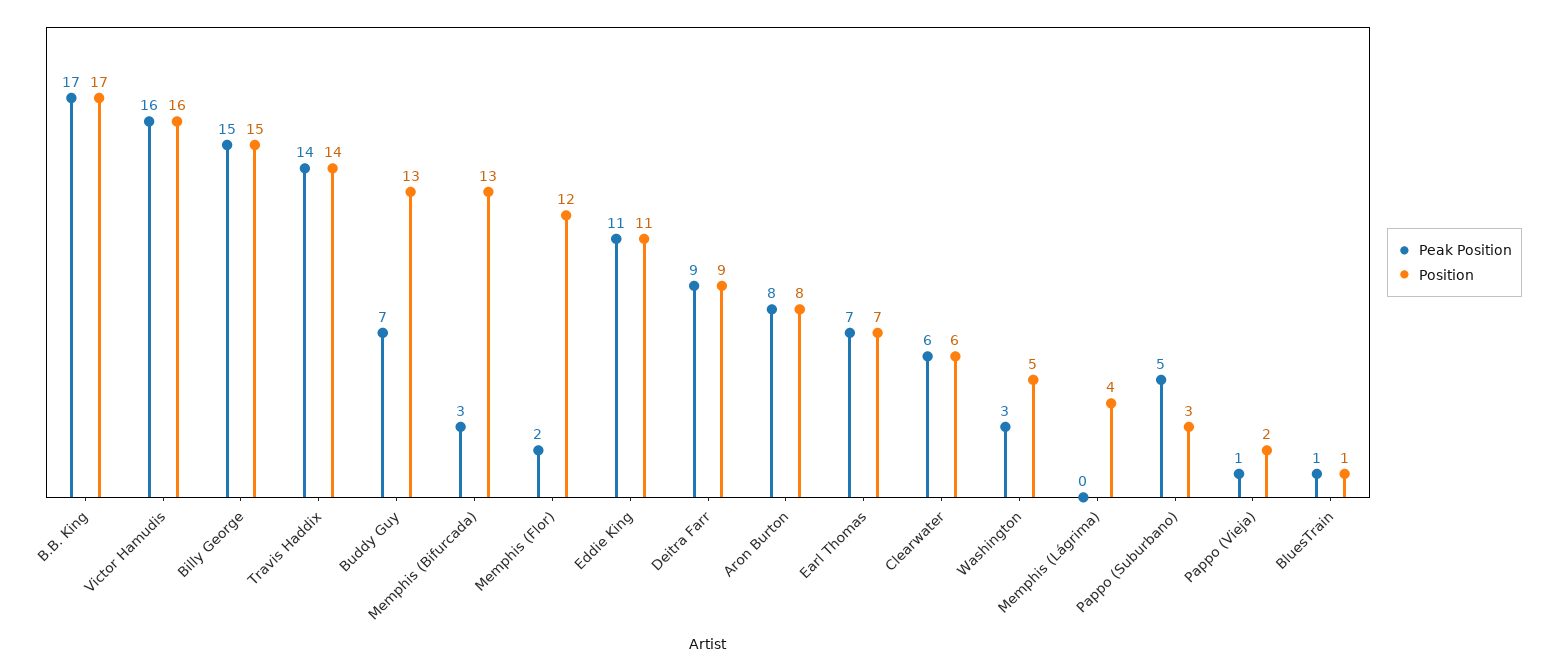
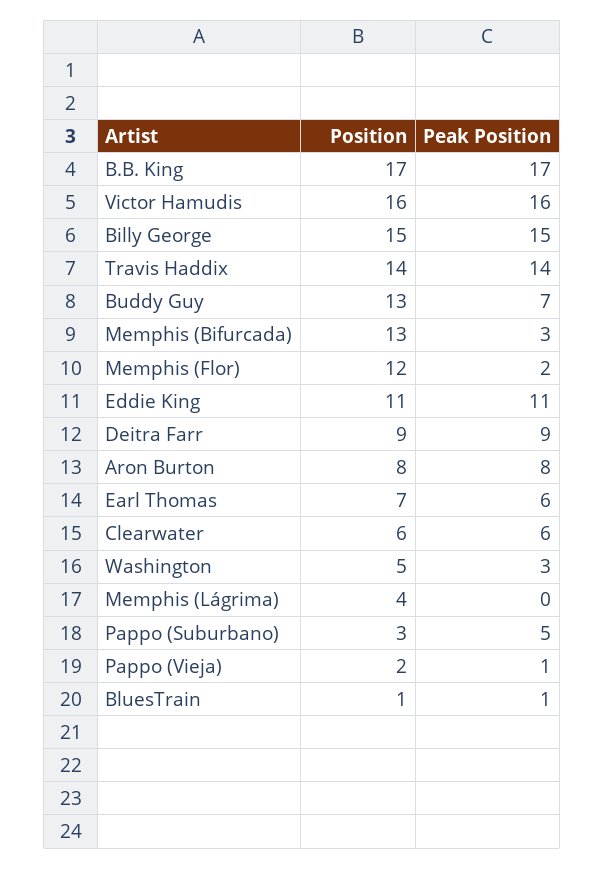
  {
    "Peak Position": {
      "B.B. King": 17,
      "Victor Hamudis": 16,
      "Billy George": 15,
      "Travis Haddix": 14,
      "Buddy Guy": 7,
      "Memphis (Bifurcada)": 3,
      "Memphis (Flor)": 2,
      "Eddie King": 11,
      "Deitra Farr": 9,
      "Aron Burton": 8,
-     "Earl Thomas": 7,
+     "Earl Thomas": 6,
      "Clearwater": 6,
      "Washington": 3,
      "Memphis (Lágrima)": 0,
      "Pappo (Suburbano)": 5,
      "Pappo (Vieja)": 1,
      "BluesTrain": 1
    },
    "Position": {
      "B.B. King": 17,
      "Victor Hamudis": 16,
      "Billy George": 15,
      "Travis Haddix": 14,
      "Buddy Guy": 13,
      "Memphis (Bifurcada)": 13,
      "Memphis (Flor)": 12,
      "Eddie King": 11,
      "Deitra Farr": 9,
      "Aron Burton": 8,
      "Earl Thomas": 7,
      "Clearwater": 6,
      "Washington": 5,
      "Memphis (Lágrima)": 4,
      "Pappo (Suburbano)": 3,
      "Pappo (Vieja)": 2,
      "BluesTrain": 1
    }
  }

